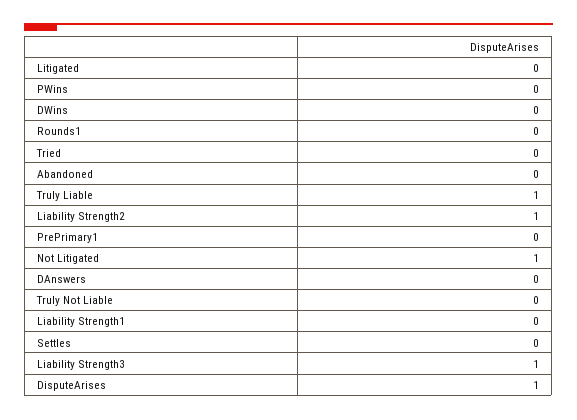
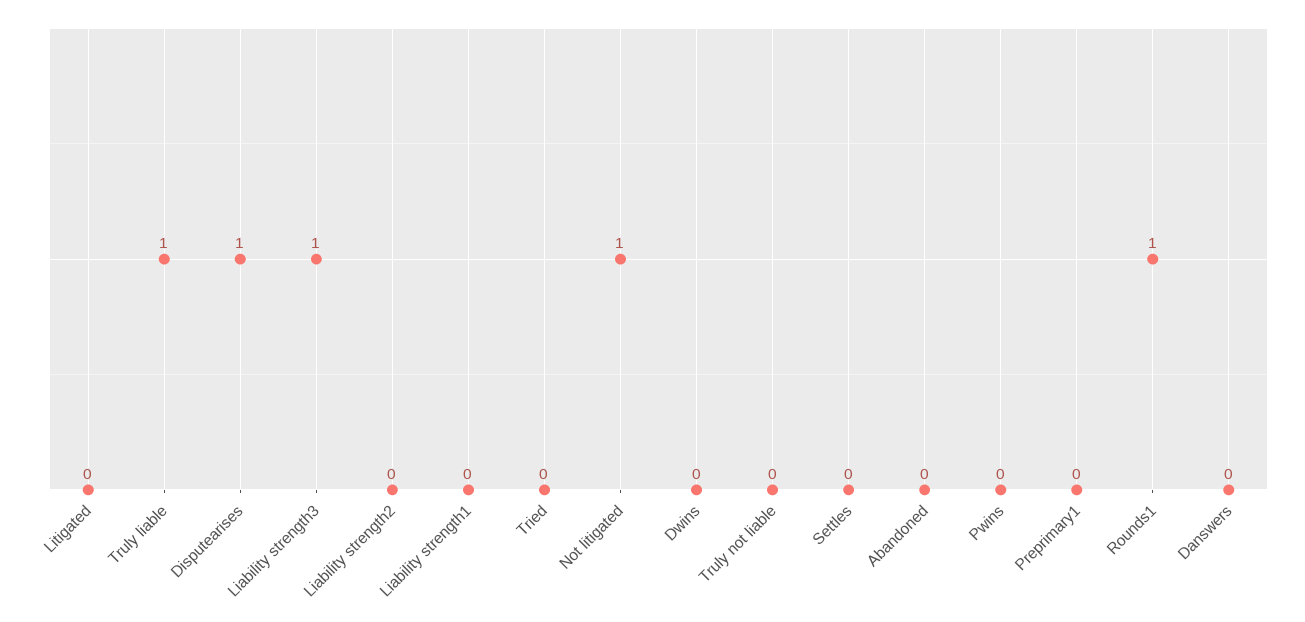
  {
    "Litigated": 0,
    "PWins": 0,
    "DWins": 0,
-   "Rounds1": 0,
+   "Rounds1": 1,
    "Tried": 0,
    "Abandoned": 0,
    "Truly Liable": 1,
-   "Liability Strength2": 1,
+   "Liability Strength2": 0,
    "PrePrimary1": 0,
    "Not Litigated": 1,
    "DAnswers": 0,
    "Truly Not Liable": 0,
    "Liability Strength1": 0,
    "Settles": 0,
    "Liability Strength3": 1,
    "DisputeArises": 1
  }

